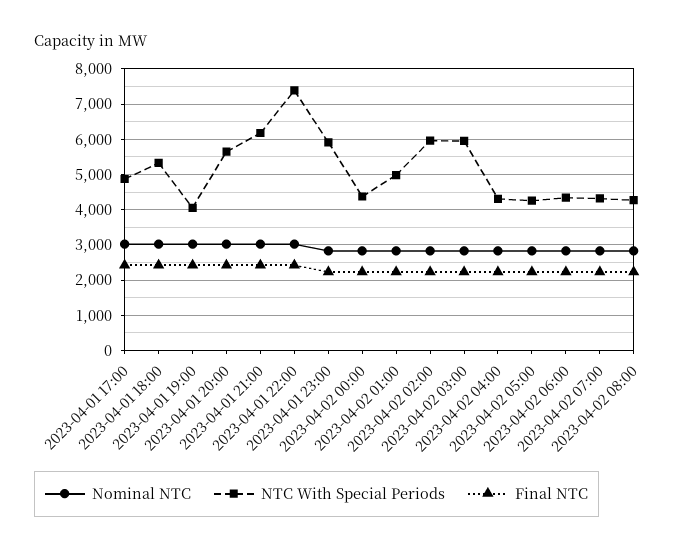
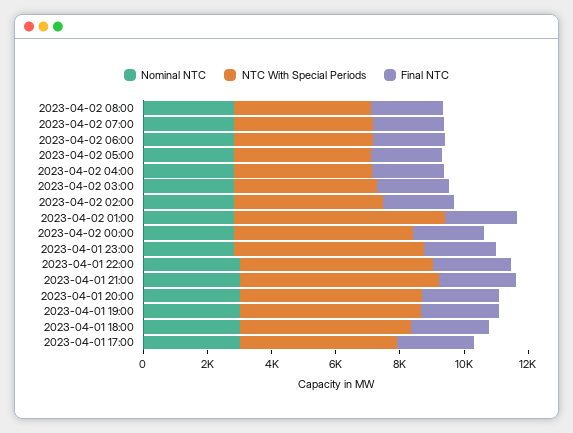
  {
    "Nominal NTC": {
      "2023-04-01 17:00": 3000,
      "2023-04-01 18:00": 3000,
      "2023-04-01 19:00": 3000,
      "2023-04-01 20:00": 3000,
      "2023-04-01 21:00": 3000,
      "2023-04-01 22:00": 3000,
      "2023-04-01 23:00": 2800,
      "2023-04-02 00:00": 2800,
      "2023-04-02 01:00": 2800,
      "2023-04-02 02:00": 2800,
      "2023-04-02 03:00": 2800,
      "2023-04-02 04:00": 2800,
      "2023-04-02 05:00": 2800,
      "2023-04-02 06:00": 2800,
      "2023-04-02 07:00": 2800,
      "2023-04-02 08:00": 2800
    },
    "NTC With Special Periods": {
      "2023-04-01 17:00": 4800,
      "2023-04-01 18:00": 5400,
-     "2023-04-01 19:00": 4000,
+     "2023-04-01 19:00": 5500,
      "2023-04-01 20:00": 5600,
      "2023-04-01 21:00": 6200,
-     "2023-04-01 22:00": 7400,
+     "2023-04-01 22:00": 6000,
      "2023-04-01 23:00": 6000,
-     "2023-04-02 00:00": 4400,
+     "2023-04-02 00:00": 5500,
-     "2023-04-02 01:00": 5000,
+     "2023-04-02 01:00": 6500,
-     "2023-04-02 02:00": 6000,
+     "2023-04-02 02:00": 4500,
-     "2023-04-02 03:00": 6000,
+     "2023-04-02 03:00": 4500,
      "2023-04-02 04:00": 4400,
      "2023-04-02 05:00": 4200,
      "2023-04-02 06:00": 4400,
      "2023-04-02 07:00": 4400,
      "2023-04-02 08:00": 4200
    },
    "Final NTC": {
      "2023-04-01 17:00": 2400,
      "2023-04-01 18:00": 2400,
      "2023-04-01 19:00": 2400,
      "2023-04-01 20:00": 2400,
      "2023-04-01 21:00": 2400,
      "2023-04-01 22:00": 2400,
      "2023-04-01 23:00": 2200,
      "2023-04-02 00:00": 2200,
      "2023-04-02 01:00": 2200,
      "2023-04-02 02:00": 2200,
      "2023-04-02 03:00": 2200,
      "2023-04-02 04:00": 2200,
      "2023-04-02 05:00": 2200,
      "2023-04-02 06:00": 2200,
      "2023-04-02 07:00": 2200,
      "2023-04-02 08:00": 2200
    }
  }

